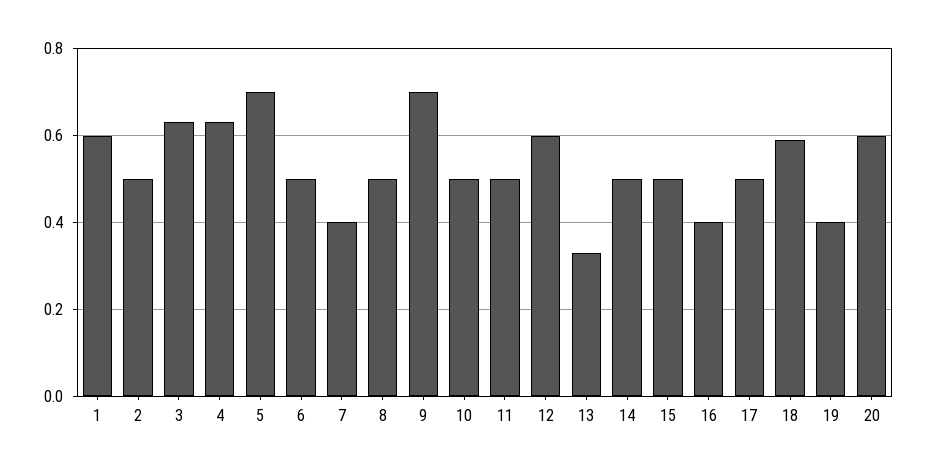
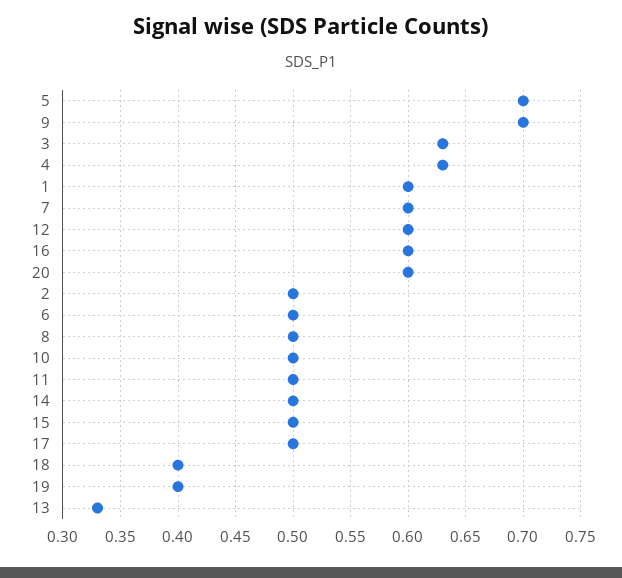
  {
    "1": 0.6,
    "2": 0.5,
    "3": 0.63,
    "4": 0.63,
    "5": 0.7,
    "6": 0.5,
-   "7": 0.4,
+   "7": 0.6,
    "8": 0.5,
    "9": 0.7,
    "10": 0.5,
    "11": 0.5,
    "12": 0.6,
    "13": 0.33,
    "14": 0.5,
    "15": 0.5,
-   "16": 0.4,
+   "16": 0.6,
    "17": 0.5,
-   "18": 0.6,
+   "18": 0.4,
    "19": 0.4,
    "20": 0.6
  }

